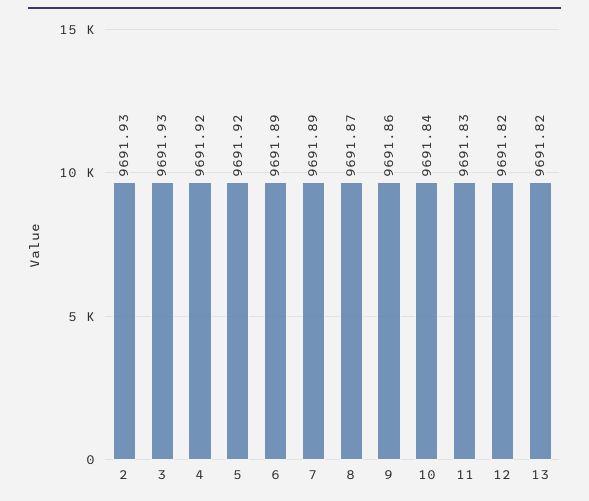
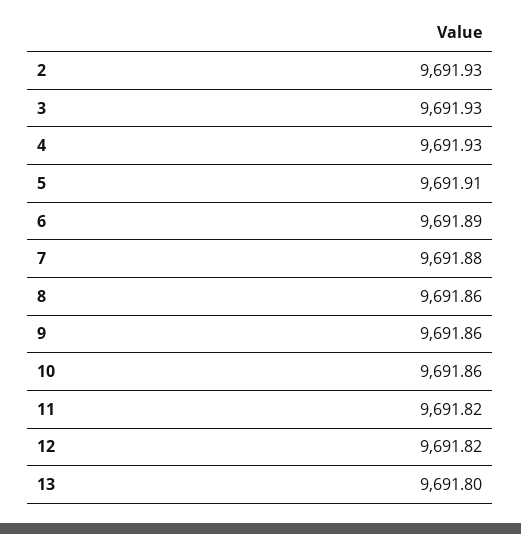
  {
    "2": 9691.93,
    "3": 9691.93,
-   "4": 9691.92,
+   "4": 9691.93,
-   "5": 9691.92,
+   "5": 9691.91,
    "6": 9691.89,
-   "7": 9691.89,
+   "7": 9691.88,
-   "8": 9691.87,
+   "8": 9691.86,
    "9": 9691.86,
-   "10": 9691.84,
+   "10": 9691.86,
-   "11": 9691.83,
+   "11": 9691.82,
    "12": 9691.82,
-   "13": 9691.82
+   "13": 9691.8
  }

